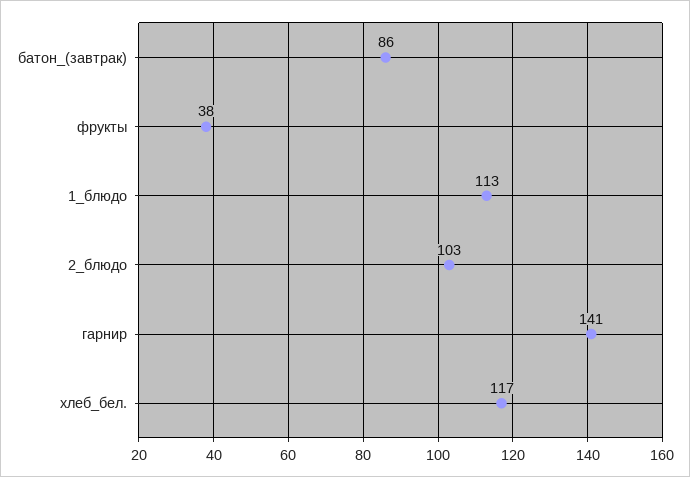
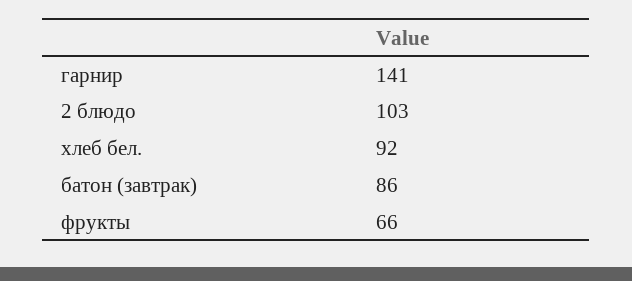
  {
    "батон_(завтрак)": 86,
-   "фрукты": 38,
+   "фрукты": 66,
-   "1_блюдо": 113,
    "2_блюдо": 103,
    "гарнир": 141,
-   "хлеб_бел.": 117
+   "хлеб_бел.": 92
  }

